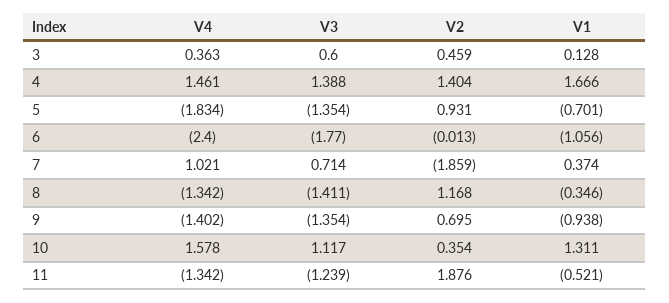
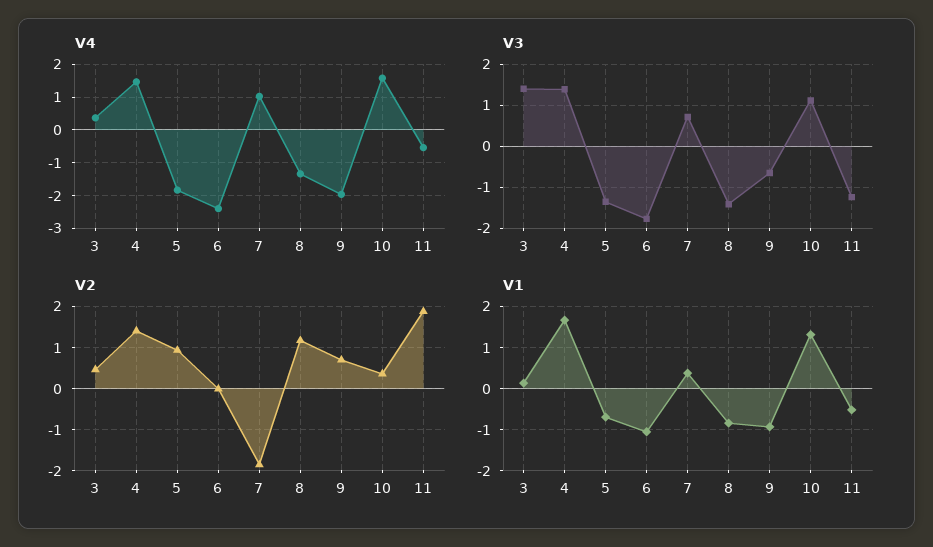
  {
    "V4": {
      "3": 0.363,
      "4": 1.461,
      "5": -1.834,
      "6": -2.4,
      "7": 1.021,
      "8": -1.342,
-     "9": -1.402,
+     "9": -2,
      "10": 1.578,
-     "11": -1.342
+     "11": -0.6
    },
    "V3": {
-     "3": 0.6,
+     "3": 1.4,
      "4": 1.388,
      "5": -1.354,
      "6": -1.77,
      "7": 0.714,
      "8": -1.411,
-     "9": -1.354,
+     "9": -0.6,
      "10": 1.117,
      "11": -1.239
    },
    "V2": {
      "3": 0.459,
      "4": 1.404,
      "5": 0.931,
      "6": -0.013,
      "7": -1.859,
      "8": 1.168,
      "9": 0.695,
      "10": 0.354,
      "11": 1.876
    },
    "V1": {
      "3": 0.128,
      "4": 1.666,
      "5": -0.701,
      "6": -1.056,
      "7": 0.374,
-     "8": -0.346,
+     "8": -0.8,
      "9": -0.938,
      "10": 1.311,
      "11": -0.521
    }
  }

